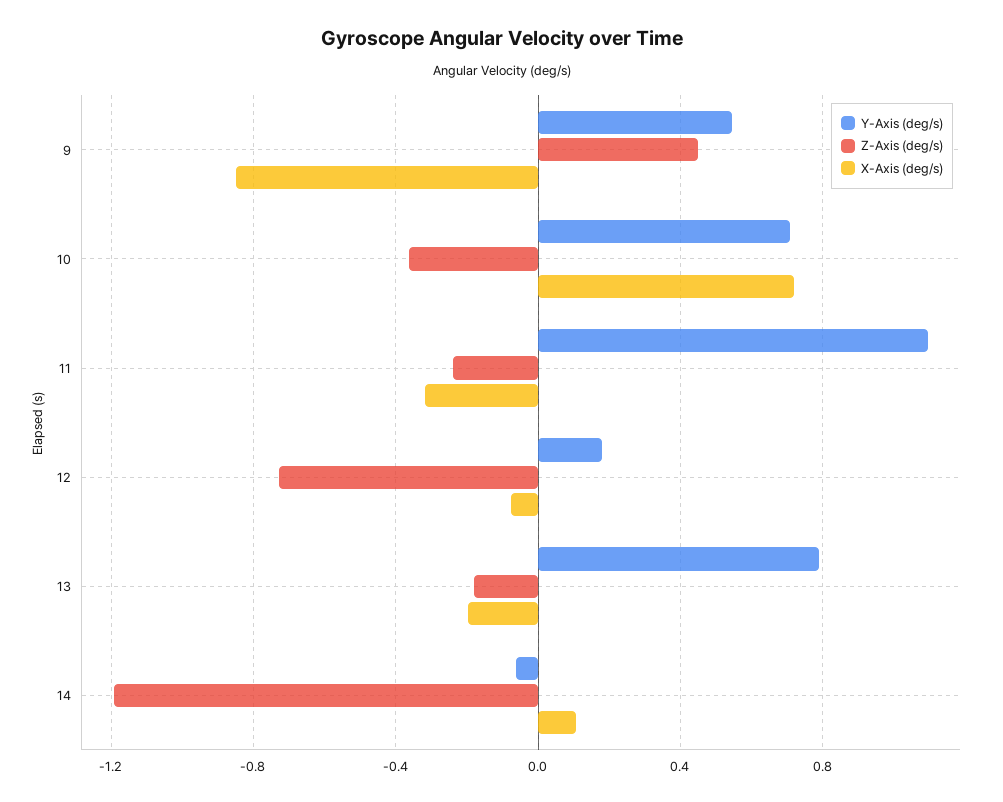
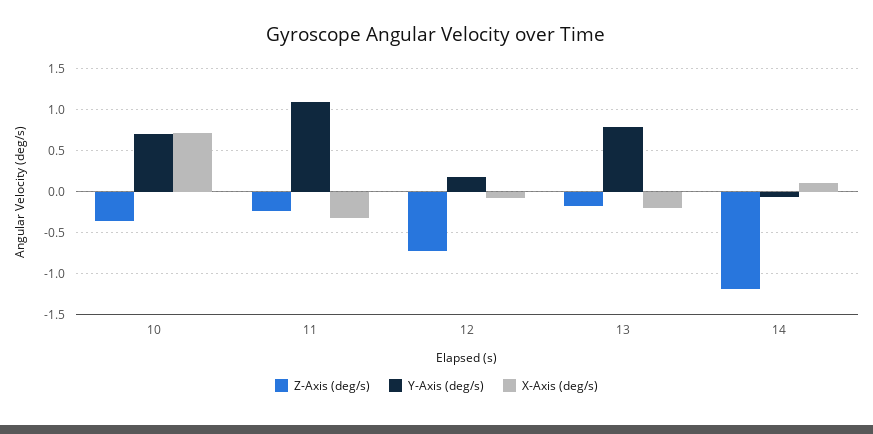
  {
    "Y-Axis (deg/s)": {
-     "9": 0.55,
      "10": 0.7,
      "11": 1.1,
      "12": 0.2,
      "13": 0.8,
      "14": -0.05
    },
    "Z-Axis (deg/s)": {
-     "9": 0.45,
      "10": -0.35,
      "11": -0.25,
      "12": -0.75,
      "13": -0.2,
      "14": -1.2
    },
    "X-Axis (deg/s)": {
-     "9": -0.85,
      "10": 0.7,
      "11": -0.3,
      "12": -0.1,
      "13": -0.2,
      "14": 0.1
    }
  }

